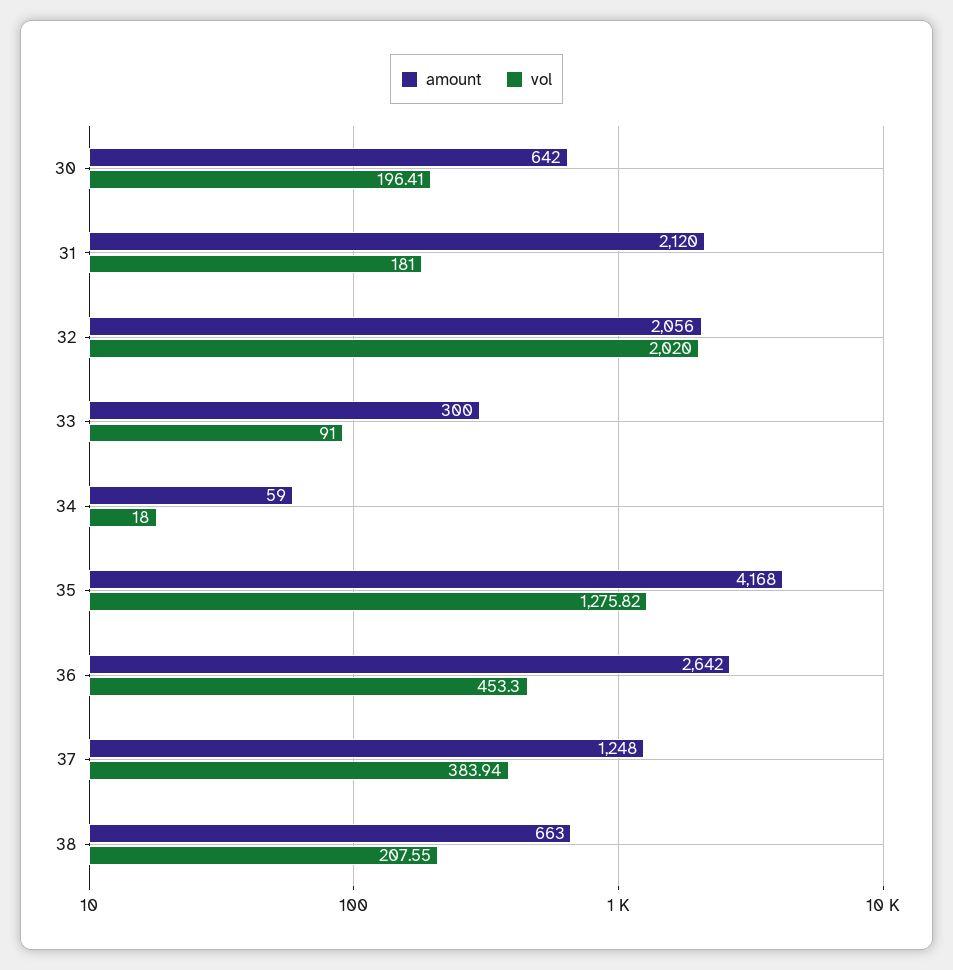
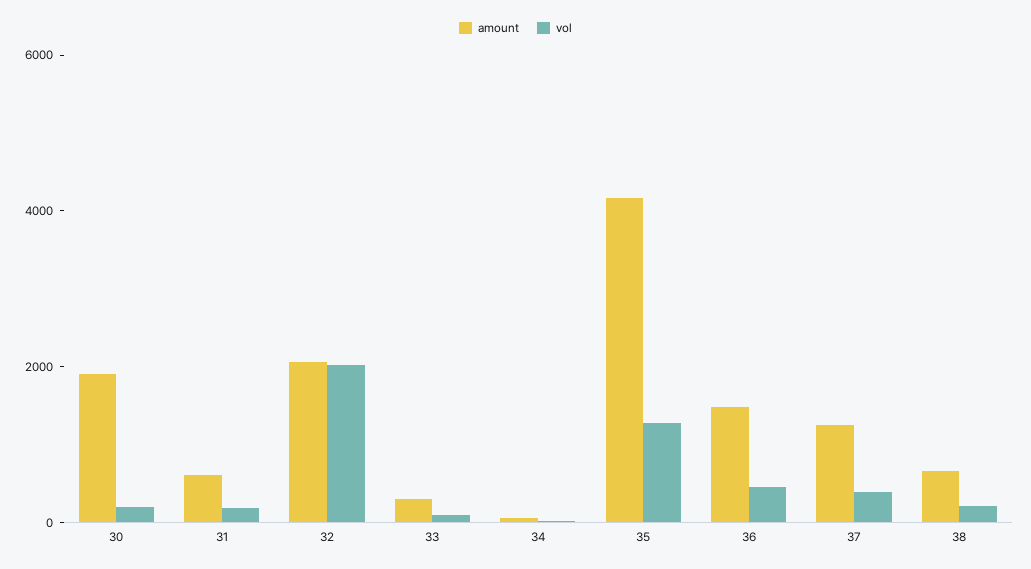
  {
    "amount": {
-     "30": 642,
+     "30": 2000,
-     "31": 2120,
+     "31": 500,
      "32": 2056,
      "33": 300,
      "34": 59,
      "35": 4168,
-     "36": 2642,
+     "36": 1500,
      "37": 1248,
      "38": 663
    },
    "vol": {
      "30": 196.41,
      "31": 181,
      "32": 2020,
      "33": 91,
      "34": 18,
      "35": 1275.82,
      "36": 453.3,
      "37": 383.94,
      "38": 207.55
    }
  }

